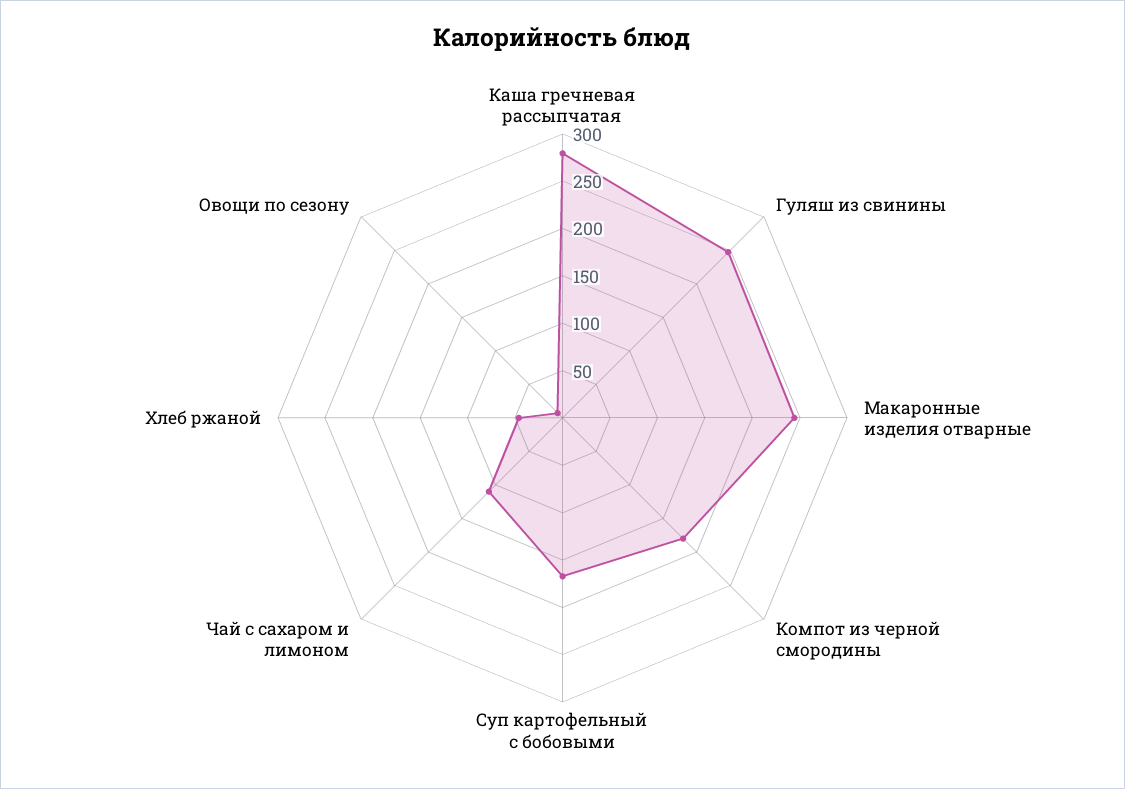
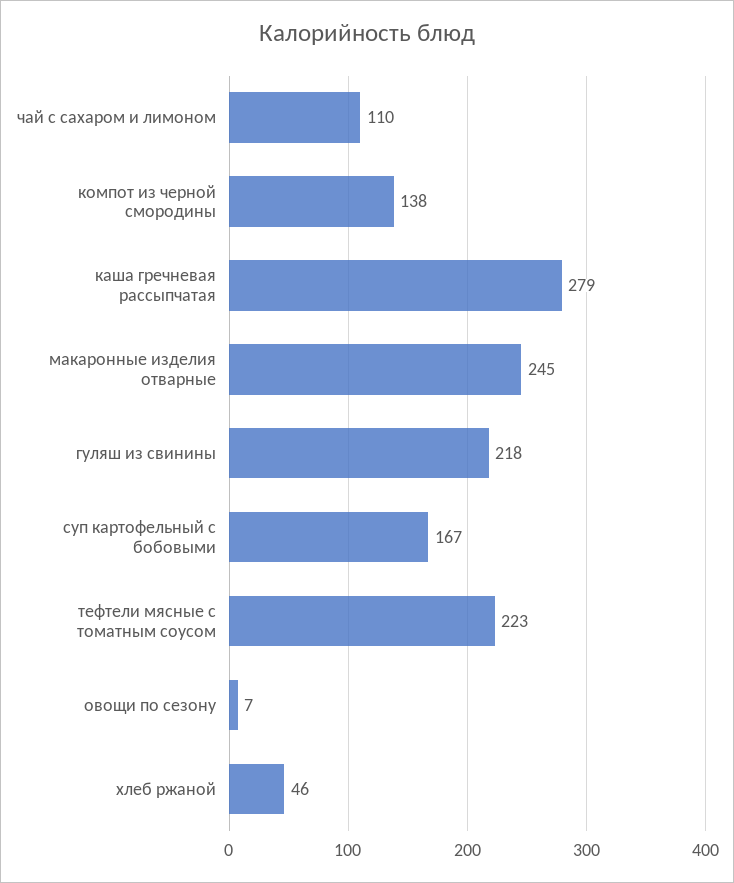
  {
    "Каша гречневая рассыпчатая": 279,
-   "Гуляш из свинины": 250,
+   "Гуляш из свинины": 218,
    "Макаронные изделия отварные": 245,
-   "Компот из черной смородины": 180,
+   "Компот из черной смородины": 138,
    "Суп картофельный с бобовыми": 167,
    "Чай с сахаром и лимоном": 110,
    "Хлеб ржаной": 46,
-   "Овощи по сезону": 7
+   "Овощи по сезону": 7,
+   "тефтели мясные с томатным соусом": 223
  }

